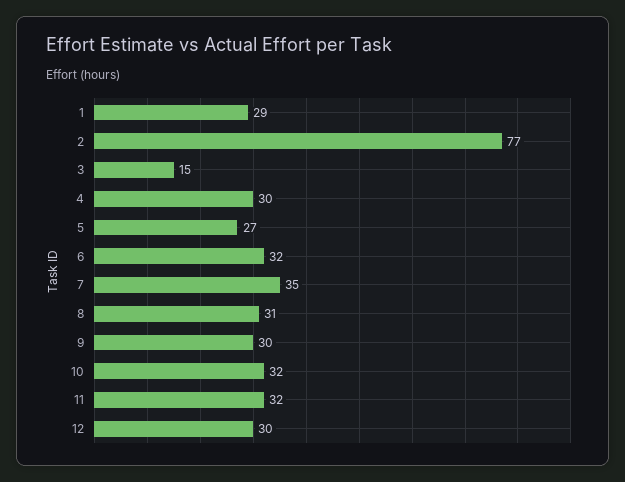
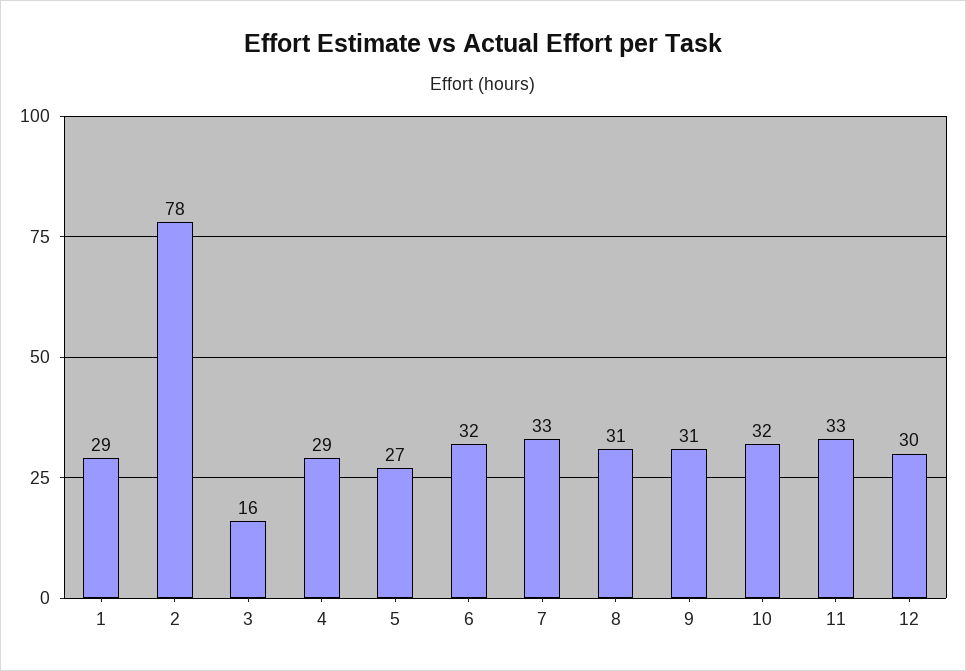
  {
    "1": 29,
-   "2": 77,
+   "2": 78,
-   "3": 15,
+   "3": 16,
-   "4": 30,
+   "4": 29,
    "5": 27,
    "6": 32,
-   "7": 35,
+   "7": 33,
    "8": 31,
-   "9": 30,
+   "9": 31,
    "10": 32,
-   "11": 32,
+   "11": 33,
    "12": 30
  }

